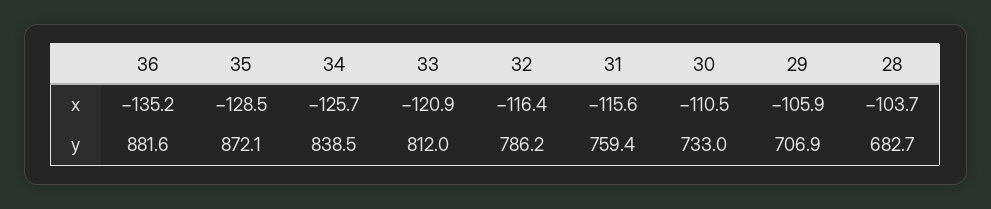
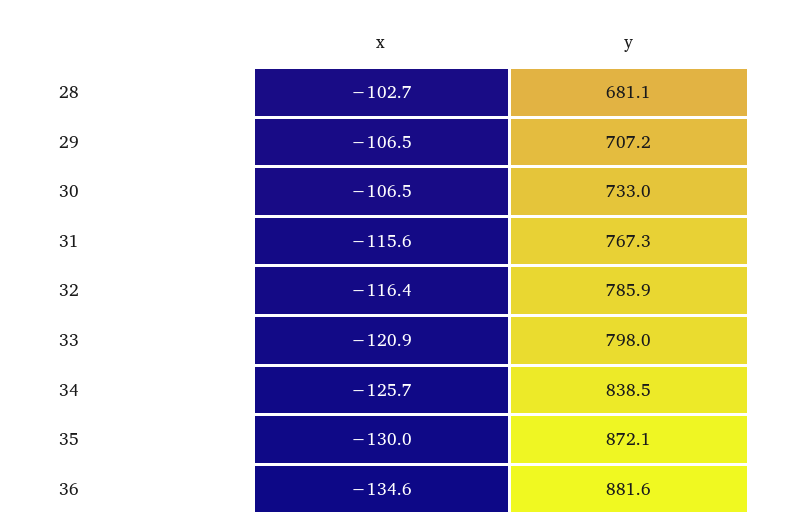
  {
    "36": {
-     "x": -135.2,
+     "x": -134.6,
      "y": 881.6
    },
    "35": {
-     "x": -128.5,
+     "x": -130,
      "y": 872.1
    },
    "34": {
      "x": -125.7,
      "y": 838.5
    },
    "33": {
      "x": -120.9,
-     "y": 812
+     "y": 798
    },
    "32": {
      "x": -116.4,
-     "y": 786.2
+     "y": 785.9
    },
    "31": {
      "x": -115.6,
-     "y": 759.4
+     "y": 767.3
    },
    "30": {
-     "x": -110.5,
+     "x": -106.5,
      "y": 733
    },
    "29": {
-     "x": -105.9,
+     "x": -106.5,
-     "y": 706.9
+     "y": 707.2
    },
    "28": {
-     "x": -103.7,
+     "x": -102.7,
-     "y": 682.7
+     "y": 681.1
    }
  }

